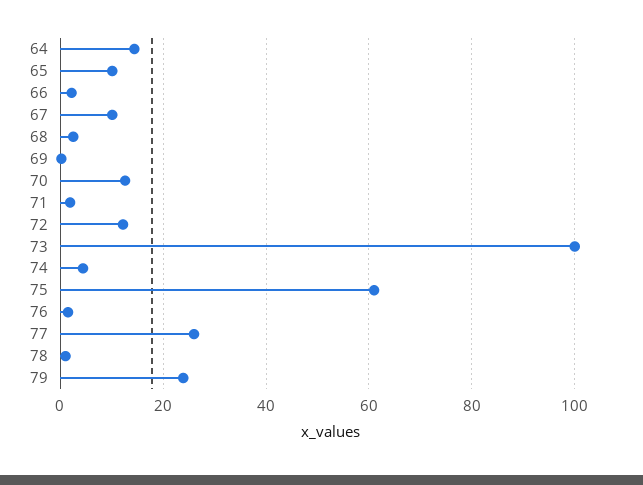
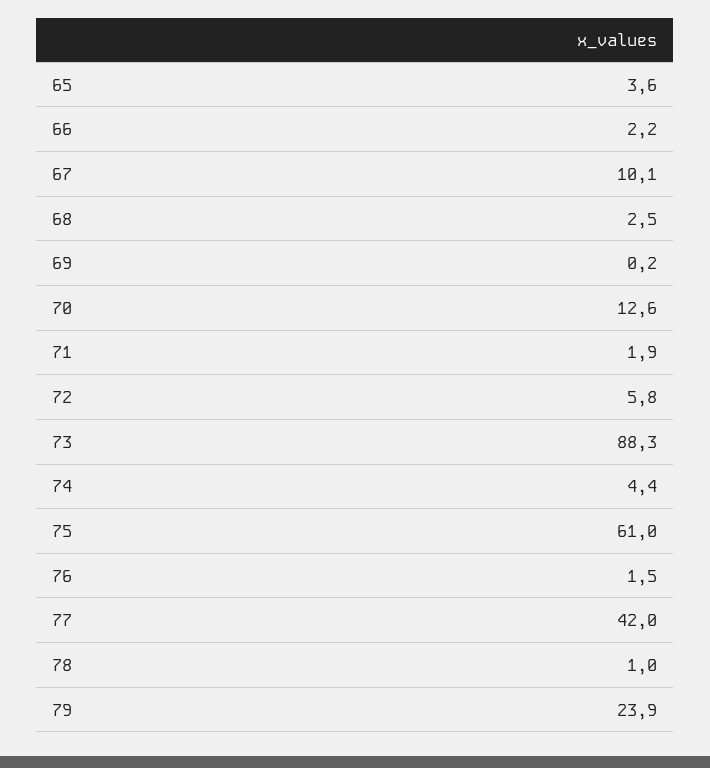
  {
-   "64": 14,
-   "65": 10,
+   "65": 3.6,
    "66": 2.2,
    "67": 10.1,
    "68": 2.5,
    "69": 0.2,
    "70": 12.6,
    "71": 1.9,
-   "72": 12,
+   "72": 5.8,
-   "73": 100,
+   "73": 88.3,
    "74": 4.4,
    "75": 61,
    "76": 1.5,
-   "77": 26,
+   "77": 42,
    "78": 1,
    "79": 23.9
  }

